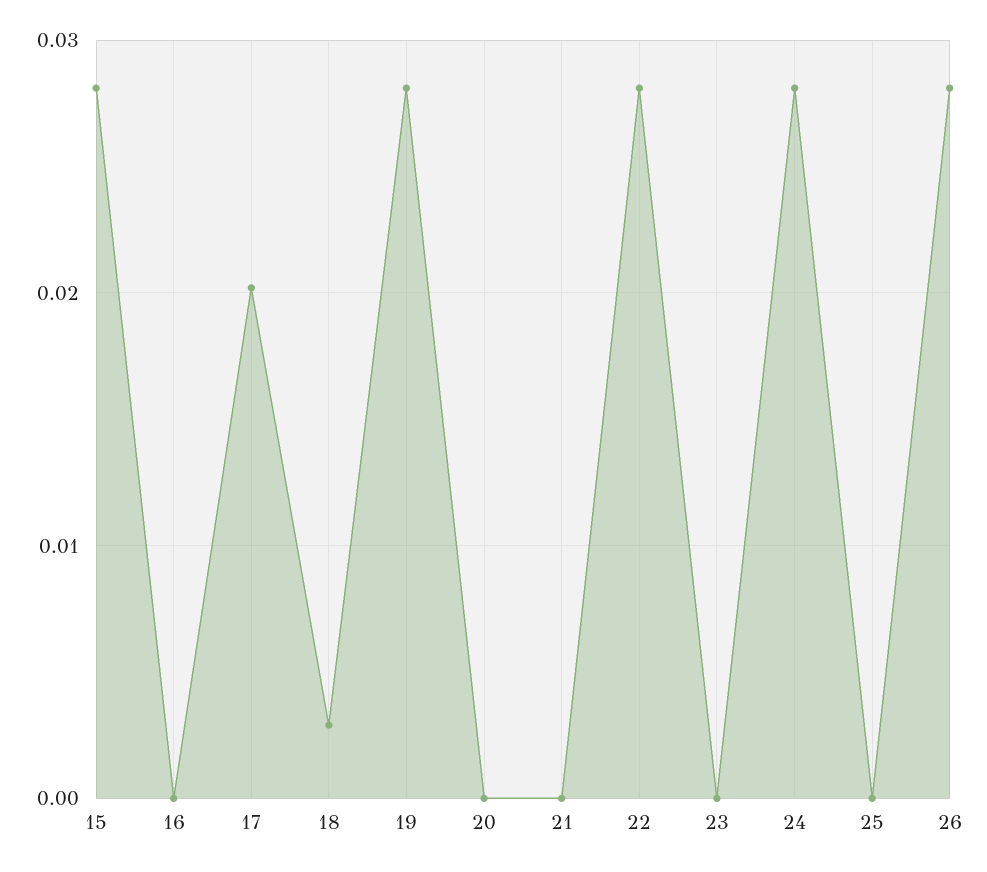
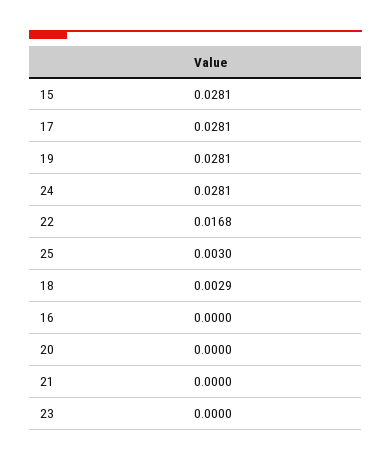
  {
    "15": 0.0281,
    "16": 0,
-   "17": 0.02,
+   "17": 0.0281,
    "18": 0.0029,
    "19": 0.0281,
    "20": 0,
    "21": 0,
-   "22": 0.028,
+   "22": 0.0168,
    "23": 0,
    "24": 0.0281,
-   "25": 0,
+   "25": 0.003
-   "26": 0.028
  }

